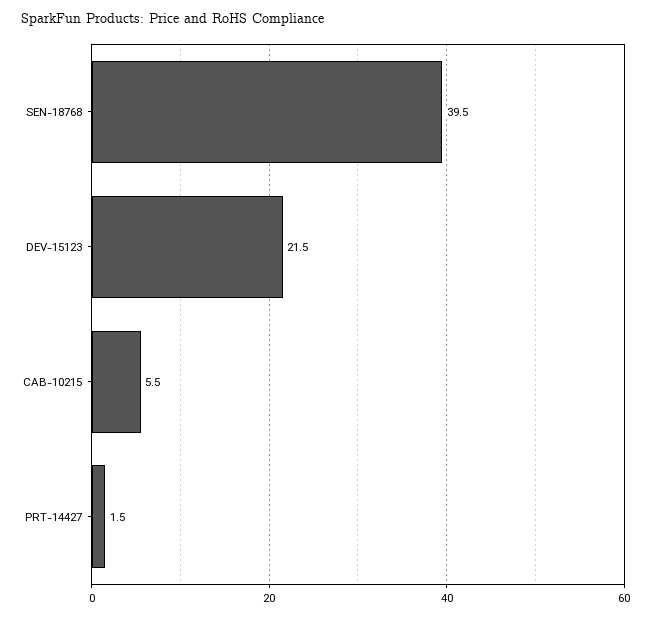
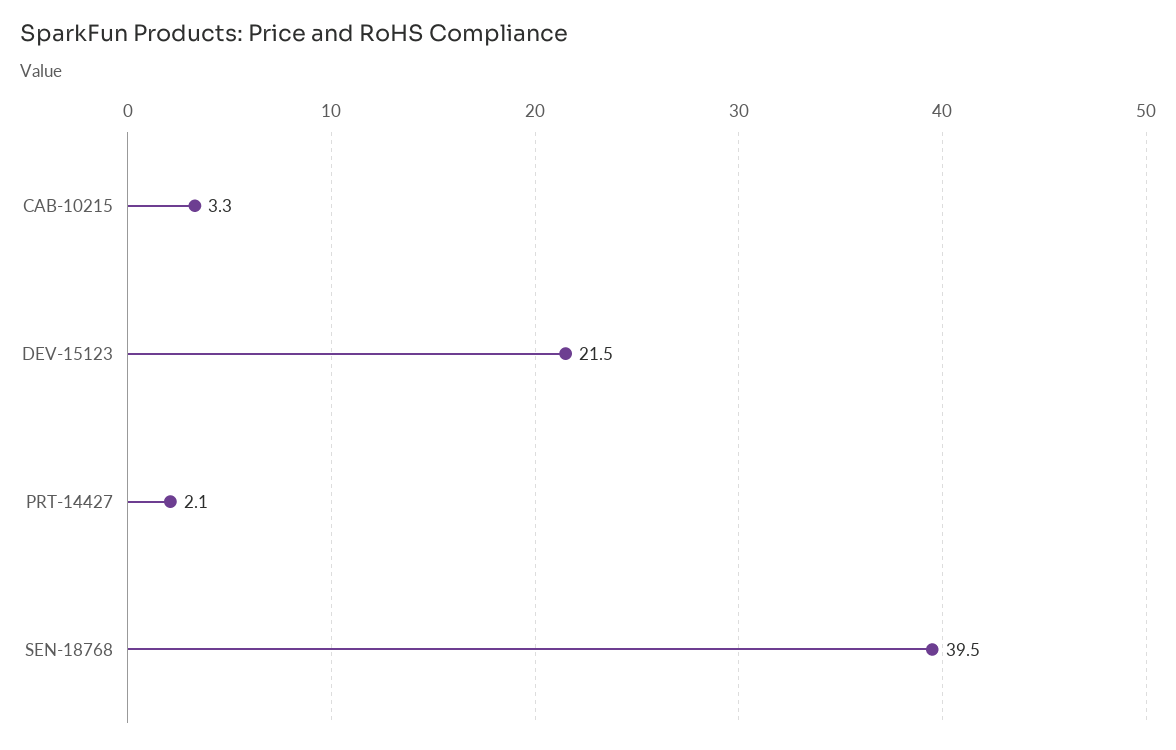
  {
    "SEN-18768": 39.5,
    "DEV-15123": 21.5,
-   "CAB-10215": 5.5,
+   "CAB-10215": 3.3,
-   "PRT-14427": 1.5
+   "PRT-14427": 2.1
  }

